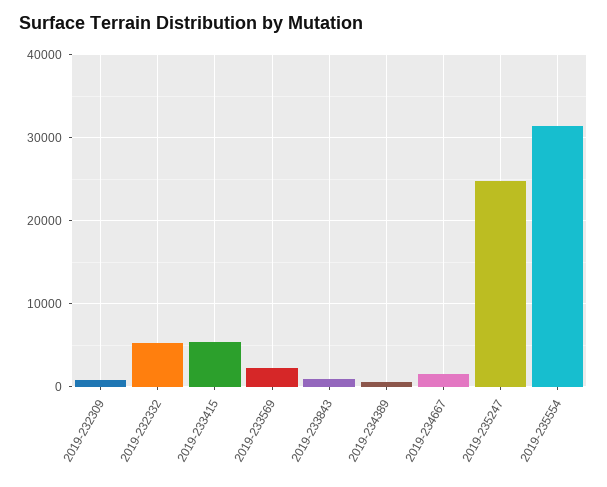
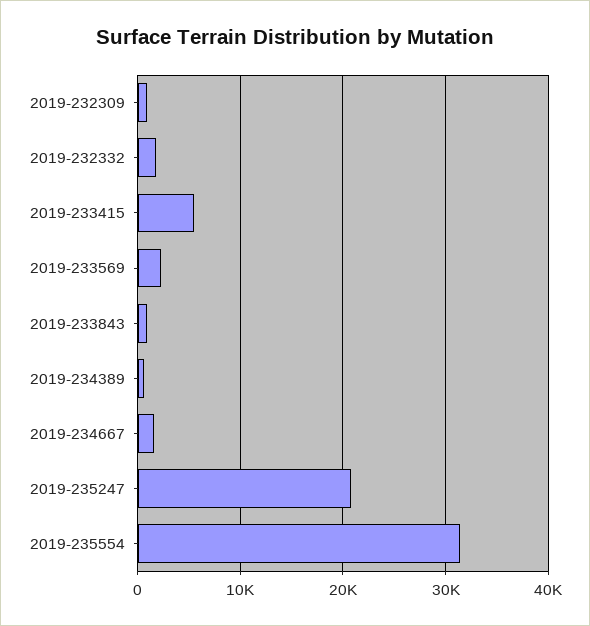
  {
    "2019-232309": 1000,
-   "2019-232332": 5000,
+   "2019-232332": 2000,
    "2019-233415": 5000,
    "2019-233569": 2000,
    "2019-233843": 1000,
    "2019-234389": 1000,
    "2019-234667": 2000,
-   "2019-235247": 25000,
+   "2019-235247": 21000,
    "2019-235554": 31000
  }

